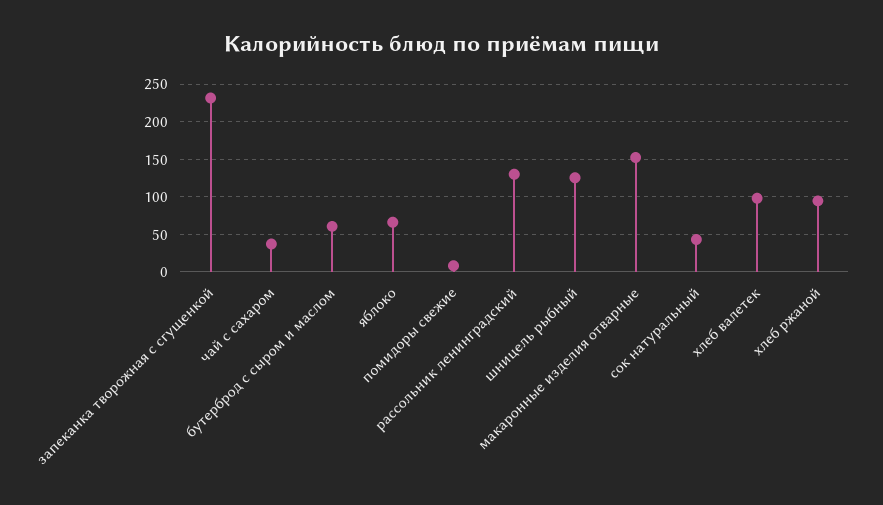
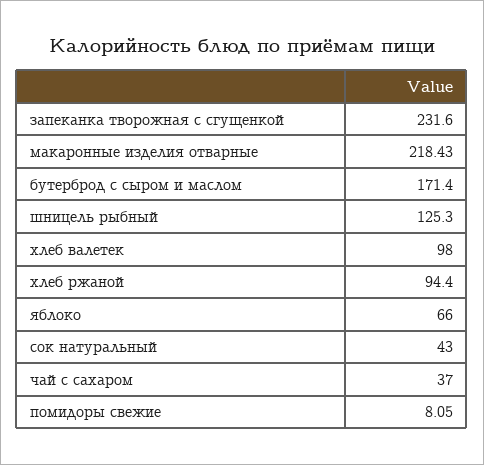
  {
    "запеканка творожная с сгущенкой": 231.6,
    "чай с сахаром": 37,
-   "бутерброд с сыром и маслом": 60,
+   "бутерброд с сыром и маслом": 171.4,
    "яблоко": 66,
    "помидоры свежие": 8.05,
-   "рассольник ленинградский": 130,
    "шницель рыбный": 125.3,
-   "макаронные изделия отварные": 150,
+   "макаронные изделия отварные": 218.43,
    "сок натуральный": 43,
    "хлеб валетек": 98,
    "хлеб ржаной": 94.4
  }

